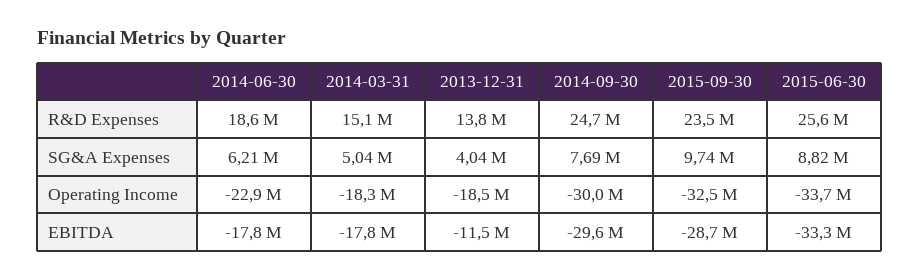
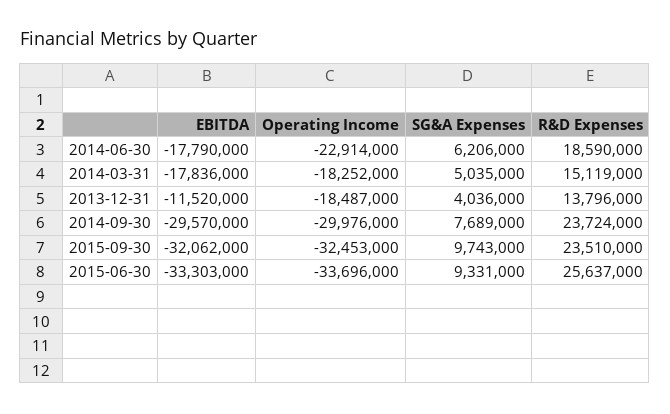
  {
    "2014-06-30": {
      "R&D Expenses": 18590000,
      "SG&A Expenses": 6206000,
      "Operating Income": -22914000,
      "EBITDA": -17790000
    },
    "2014-03-31": {
      "R&D Expenses": 15119000,
      "SG&A Expenses": 5035000,
      "Operating Income": -18252000,
      "EBITDA": -17836000
    },
    "2013-12-31": {
      "R&D Expenses": 13796000,
      "SG&A Expenses": 4036000,
      "Operating Income": -18487000,
      "EBITDA": -11520000
    },
    "2014-09-30": {
-     "R&D Expenses": 24700000,
+     "R&D Expenses": 23724000,
      "SG&A Expenses": 7689000,
      "Operating Income": -29976000,
      "EBITDA": -29570000
    },
    "2015-09-30": {
      "R&D Expenses": 23510000,
      "SG&A Expenses": 9743000,
      "Operating Income": -32453000,
-     "EBITDA": -28700000
+     "EBITDA": -32062000
    },
    "2015-06-30": {
      "R&D Expenses": 25637000,
-     "SG&A Expenses": 8820000,
+     "SG&A Expenses": 9331000,
      "Operating Income": -33696000,
      "EBITDA": -33303000
    }
  }

